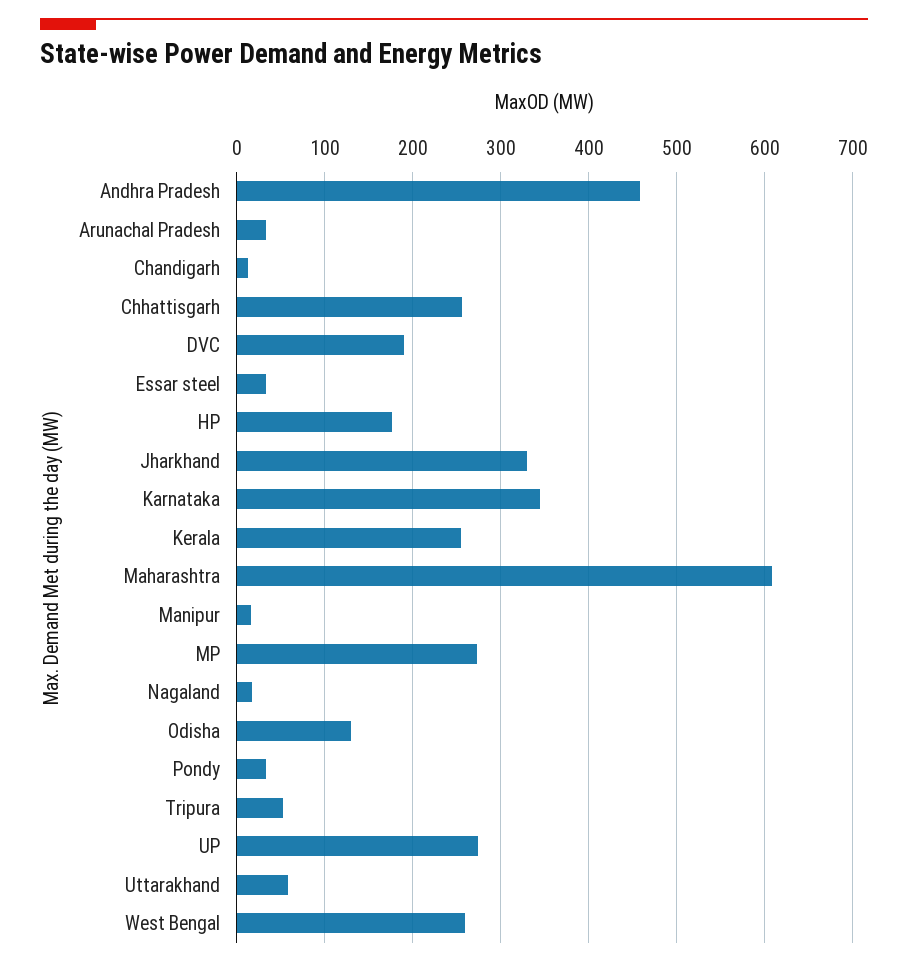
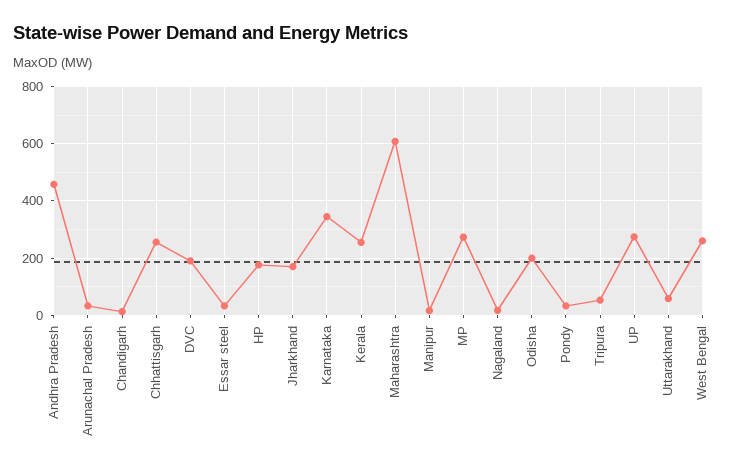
  {
    "Andhra Pradesh": 460,
    "Arunachal Pradesh": 30,
    "Chandigarh": 10,
    "Chhattisgarh": 260,
    "DVC": 190,
    "Essar steel": 30,
    "HP": 180,
-   "Jharkhand": 330,
+   "Jharkhand": 175,
    "Karnataka": 350,
    "Kerala": 260,
    "Maharashtra": 610,
    "Manipur": 20,
    "MP": 270,
    "Nagaland": 20,
-   "Odisha": 130,
+   "Odisha": 200,
    "Pondy": 30,
    "Tripura": 50,
    "UP": 270,
    "Uttarakhand": 60,
    "West Bengal": 260
  }

